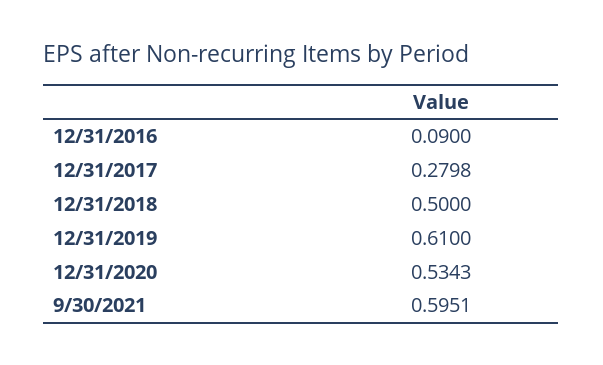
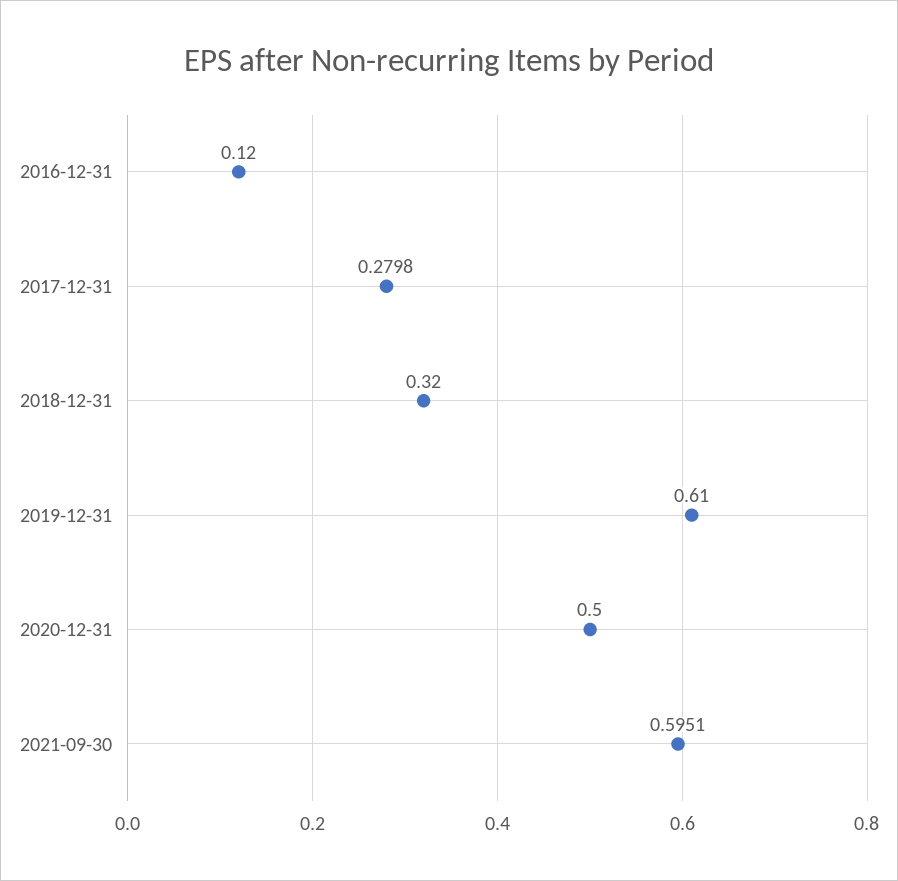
  {
-   "12/31/2016": 0.09,
+   "12/31/2016": 0.12,
    "12/31/2017": 0.2798,
-   "12/31/2018": 0.5,
+   "12/31/2018": 0.32,
    "12/31/2019": 0.61,
-   "12/31/2020": 0.5343,
+   "12/31/2020": 0.5,
    "9/30/2021": 0.5951
  }

